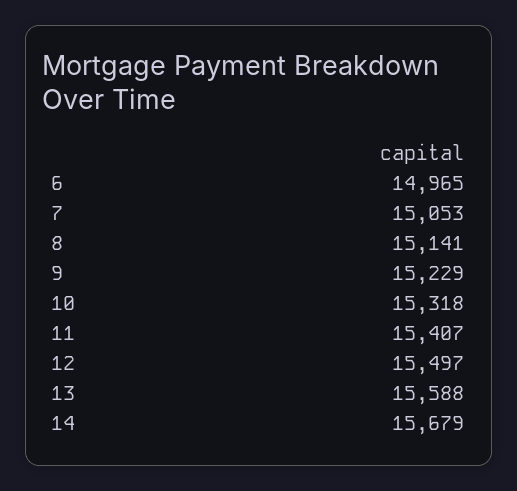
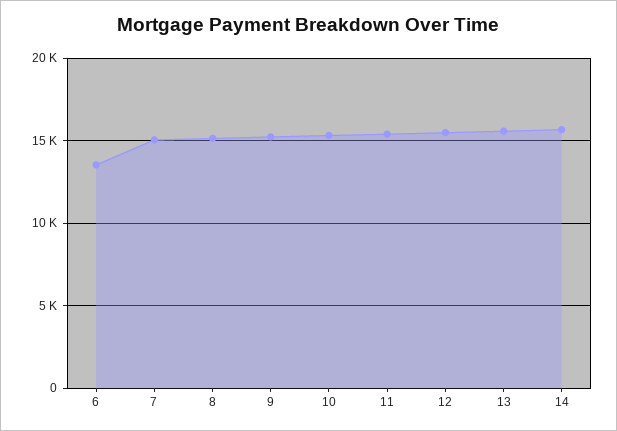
  {
-   "6": 14965,
+   "6": 13500,
    "7": 15053,
    "8": 15141,
    "9": 15229,
    "10": 15318,
    "11": 15407,
    "12": 15497,
    "13": 15588,
    "14": 15679
  }

